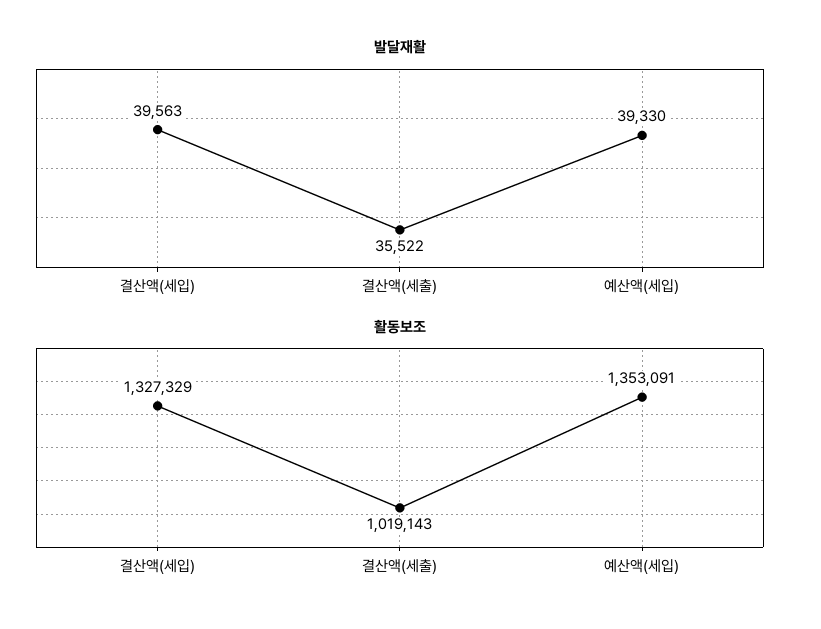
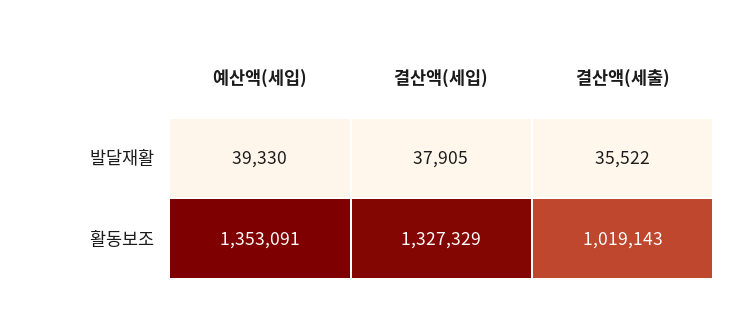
  {
    "발달재활": {
-     "결산액(세입)": 39563,
+     "결산액(세입)": 37905,
      "결산액(세출)": 35522,
      "예산액(세입)": 39330
    },
    "활동보조": {
      "결산액(세입)": 1327329,
      "결산액(세출)": 1019143,
      "예산액(세입)": 1353091
    }
  }

